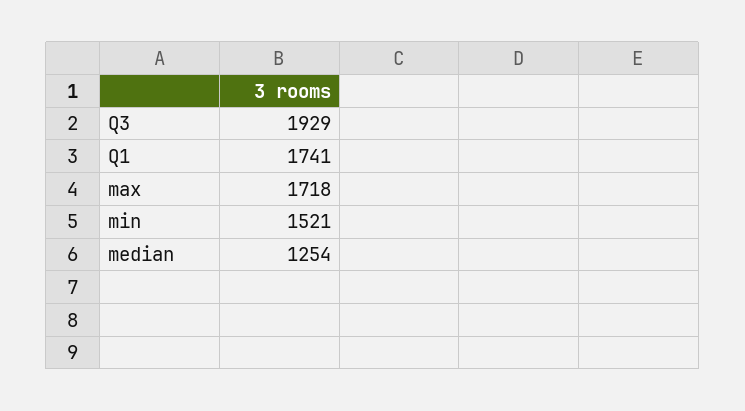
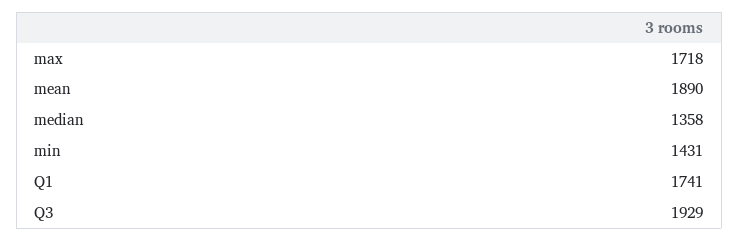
  {
    "Q3": 1929,
    "Q1": 1741,
    "max": 1718,
-   "min": 1521,
+   "min": 1431,
-   "median": 1254
+   "median": 1358,
+   "mean": 1890
  }

